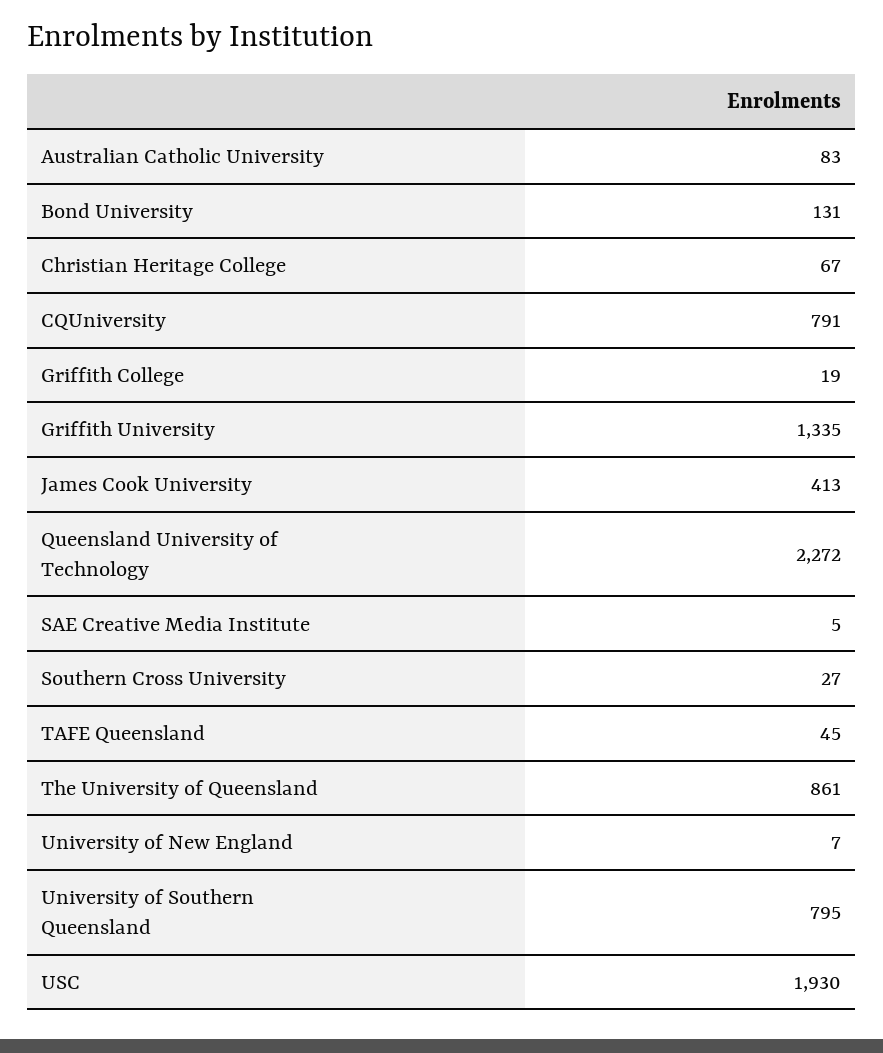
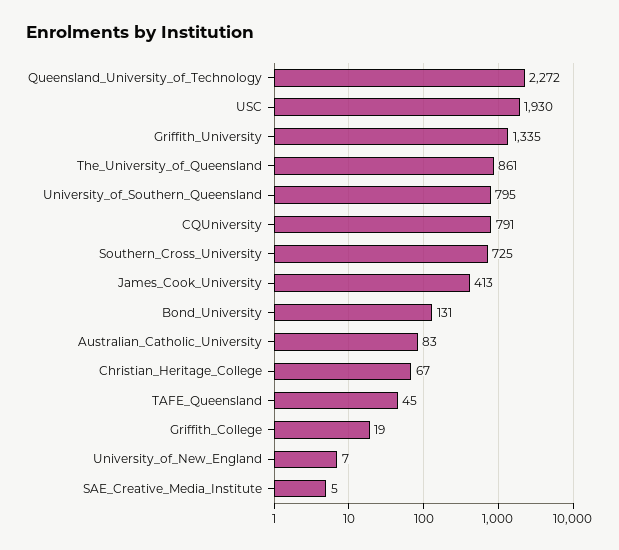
  {
    "Australian Catholic University": 83,
    "Bond University": 131,
    "Christian Heritage College": 67,
    "CQUniversity": 791,
    "Griffith College": 19,
    "Griffith University": 1335,
    "James Cook University": 413,
    "Queensland University of Technology": 2272,
    "SAE Creative Media Institute": 5,
-   "Southern Cross University": 27,
+   "Southern Cross University": 725,
    "TAFE Queensland": 45,
    "The University of Queensland": 861,
    "University of New England": 7,
    "University of Southern Queensland": 795,
    "USC": 1930
  }

